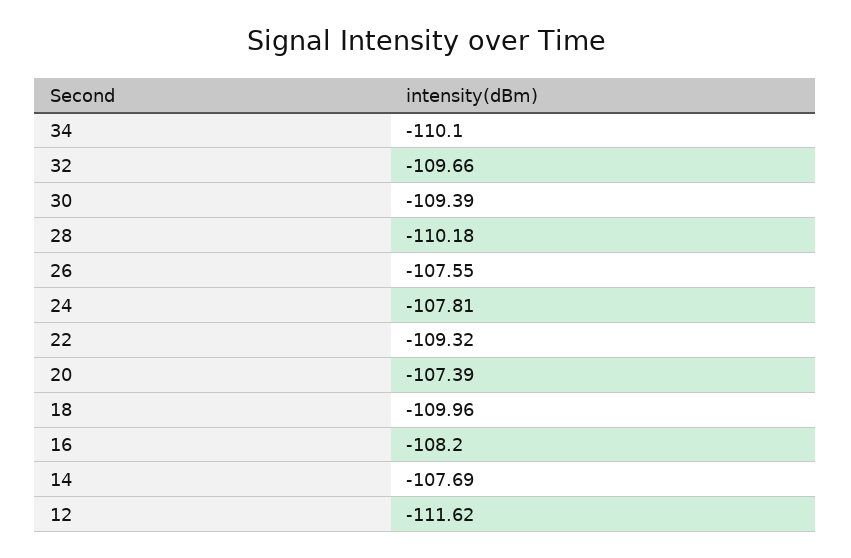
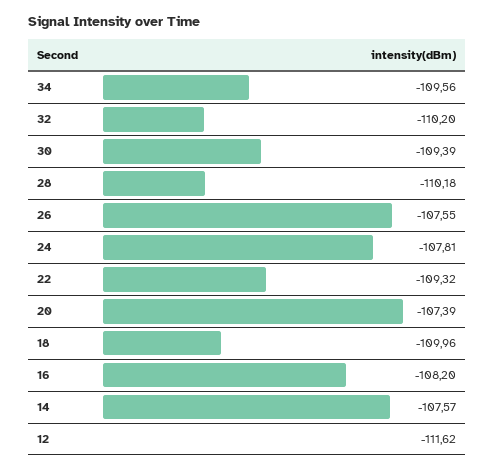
  {
-   "34": -110.1,
+   "34": -109.56,
-   "32": -109.66,
+   "32": -110.2,
    "30": -109.39,
    "28": -110.18,
    "26": -107.55,
    "24": -107.81,
    "22": -109.32,
    "20": -107.39,
    "18": -109.96,
    "16": -108.2,
-   "14": -107.69,
+   "14": -107.57,
    "12": -111.62
  }

